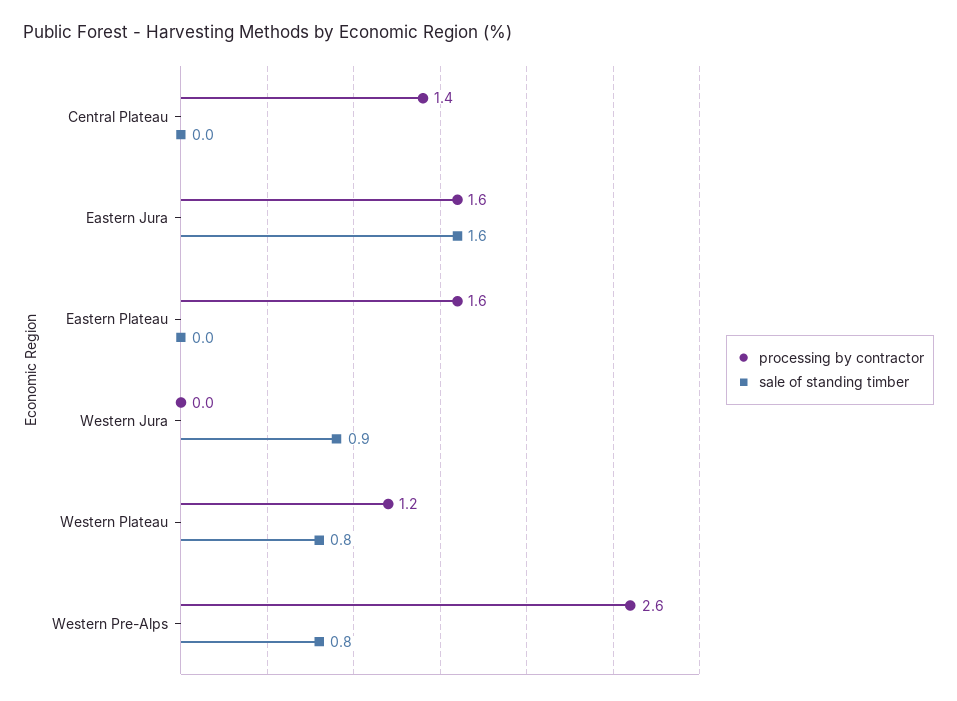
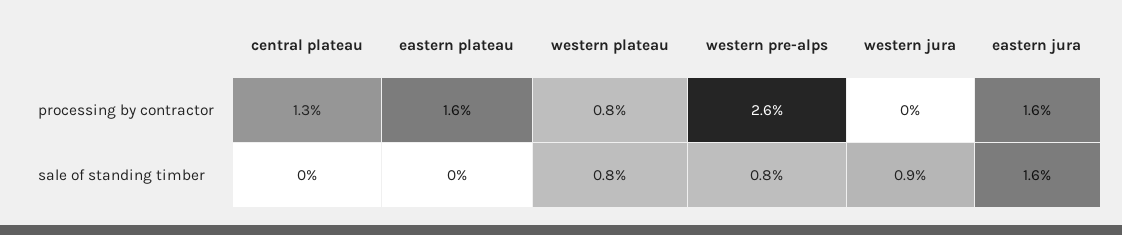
  {
    "processing by contractor": {
-     "Central Plateau": 1.4,
+     "Central Plateau": 1.3,
      "Eastern Jura": 1.6,
      "Eastern Plateau": 1.6,
      "Western Jura": 0,
-     "Western Plateau": 1.2,
+     "Western Plateau": 0.8,
      "Western Pre-Alps": 2.6
    },
    "sale of standing timber": {
      "Central Plateau": 0,
      "Eastern Jura": 1.6,
      "Eastern Plateau": 0,
      "Western Jura": 0.9,
      "Western Plateau": 0.8,
      "Western Pre-Alps": 0.8
    }
  }

